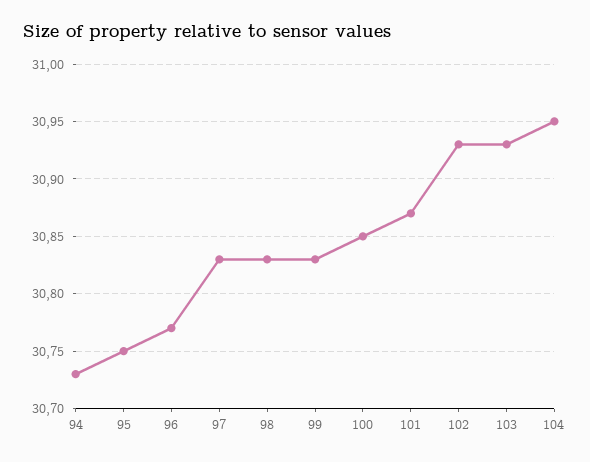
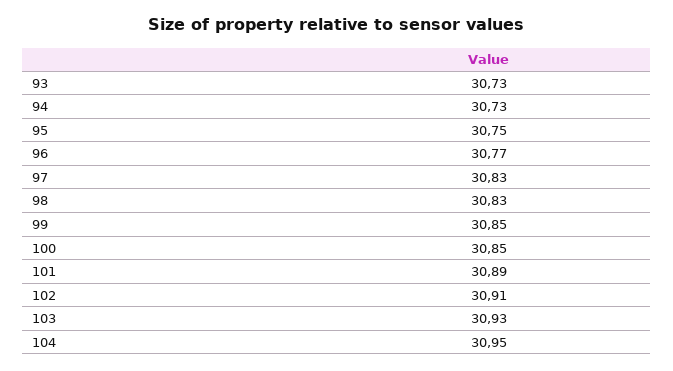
  {
    "94": 30.73,
    "95": 30.75,
    "96": 30.77,
    "97": 30.83,
    "98": 30.83,
-   "99": 30.83,
+   "99": 30.85,
    "100": 30.85,
-   "101": 30.87,
+   "101": 30.89,
-   "102": 30.93,
+   "102": 30.91,
    "103": 30.93,
-   "104": 30.95
+   "104": 30.95,
+   "93": 30.73
  }

